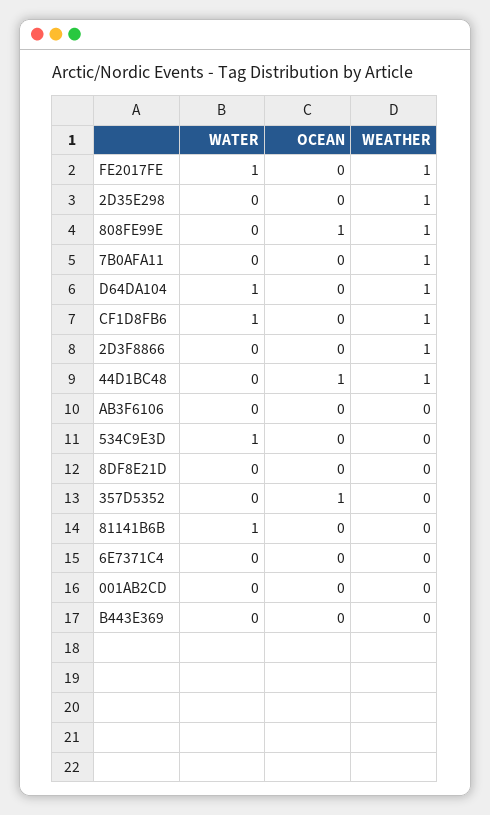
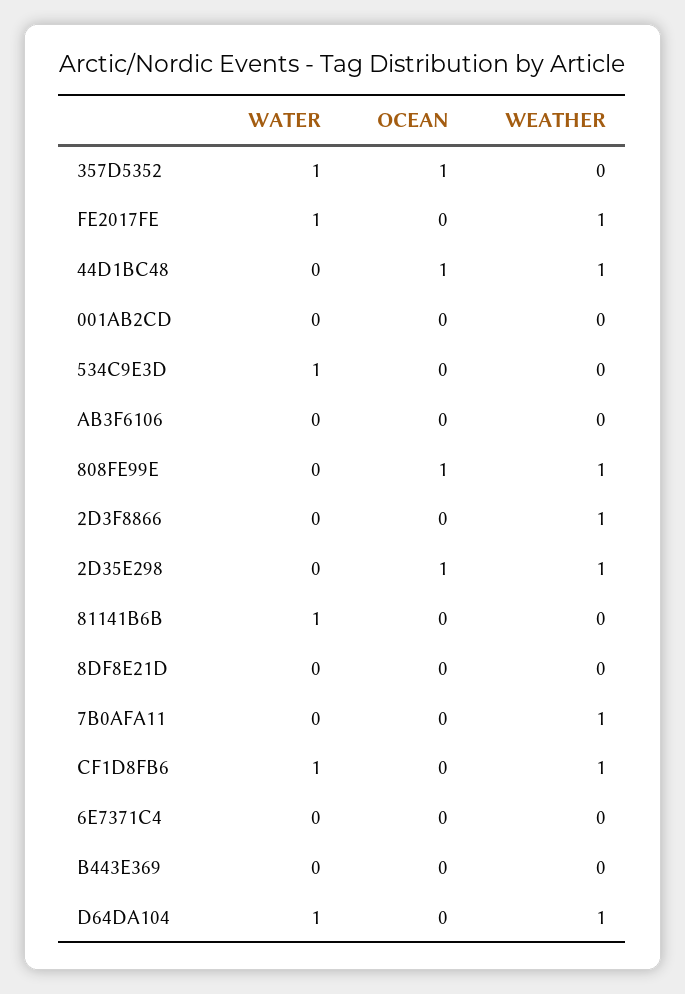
  {
    "WATER": {
      "FE2017FE": 1,
      "2D35E298": 0,
      "808FE99E": 0,
      "7B0AFA11": 0,
      "D64DA104": 1,
      "CF1D8FB6": 1,
      "2D3F8866": 0,
      "44D1BC48": 0,
      "AB3F6106": 0,
      "534C9E3D": 1,
      "8DF8E21D": 0,
-     "357D5352": 0,
+     "357D5352": 1,
      "81141B6B": 1,
      "6E7371C4": 0,
      "001AB2CD": 0,
      "B443E369": 0
    },
    "OCEAN": {
      "FE2017FE": 0,
-     "2D35E298": 0,
+     "2D35E298": 1,
      "808FE99E": 1,
      "7B0AFA11": 0,
      "D64DA104": 0,
      "CF1D8FB6": 0,
      "2D3F8866": 0,
      "44D1BC48": 1,
      "AB3F6106": 0,
      "534C9E3D": 0,
      "8DF8E21D": 0,
      "357D5352": 1,
      "81141B6B": 0,
      "6E7371C4": 0,
      "001AB2CD": 0,
      "B443E369": 0
    },
    "WEATHER": {
      "FE2017FE": 1,
      "2D35E298": 1,
      "808FE99E": 1,
      "7B0AFA11": 1,
      "D64DA104": 1,
      "CF1D8FB6": 1,
      "2D3F8866": 1,
      "44D1BC48": 1,
      "AB3F6106": 0,
      "534C9E3D": 0,
      "8DF8E21D": 0,
      "357D5352": 0,
      "81141B6B": 0,
      "6E7371C4": 0,
      "001AB2CD": 0,
      "B443E369": 0
    }
  }

